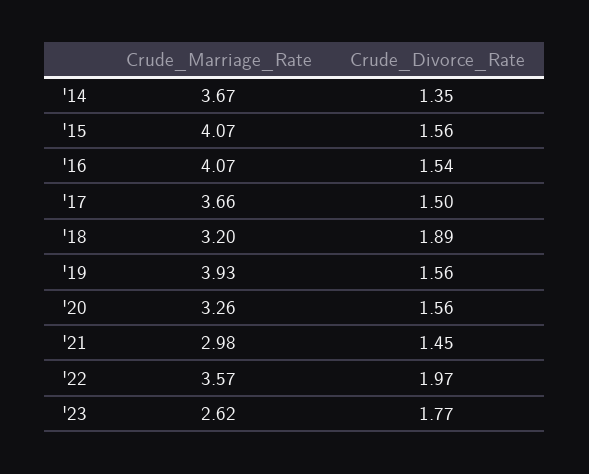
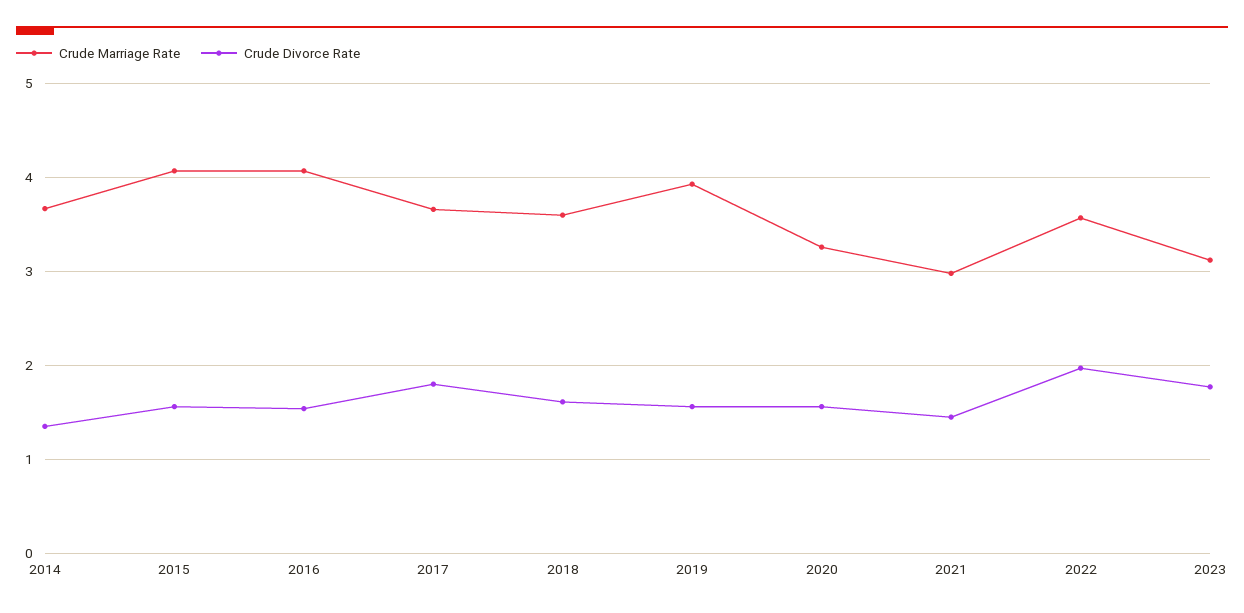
  {
    "Crude_Marriage_Rate": {
      "'14": 3.67,
      "'15": 4.07,
      "'16": 4.07,
      "'17": 3.66,
-     "'18": 3.2,
+     "'18": 3.6,
      "'19": 3.93,
      "'20": 3.26,
      "'21": 2.98,
      "'22": 3.57,
-     "'23": 2.62
+     "'23": 3.1
    },
    "Crude_Divorce_Rate": {
      "'14": 1.35,
      "'15": 1.56,
      "'16": 1.54,
-     "'17": 1.5,
+     "'17": 1.8,
-     "'18": 1.89,
+     "'18": 1.6,
      "'19": 1.56,
      "'20": 1.56,
      "'21": 1.45,
      "'22": 1.97,
      "'23": 1.77
    }
  }

